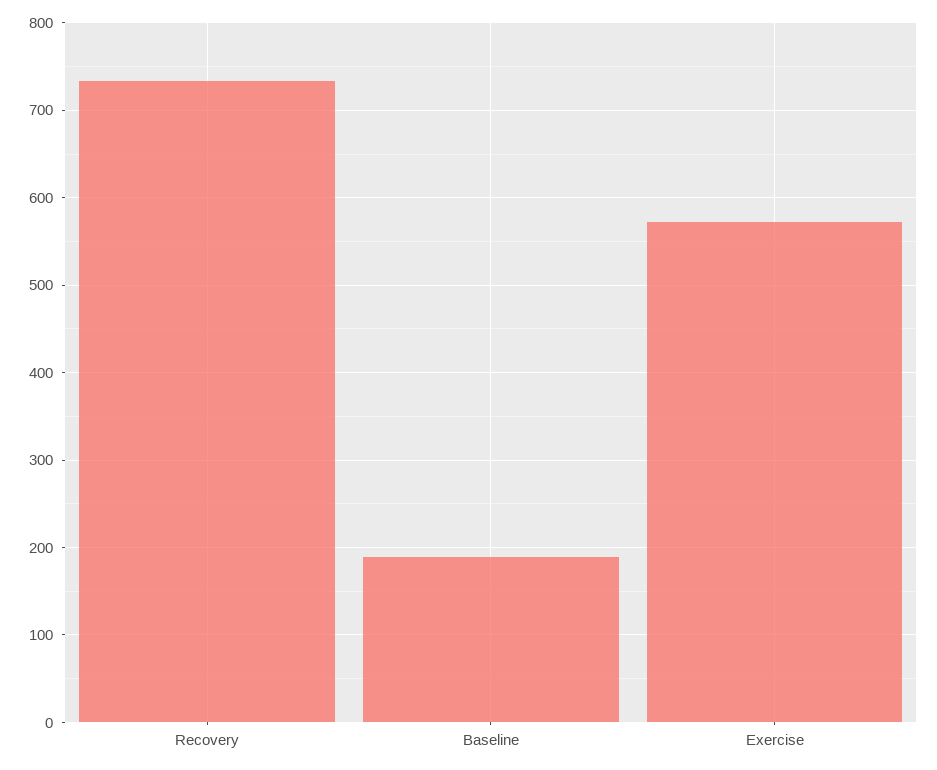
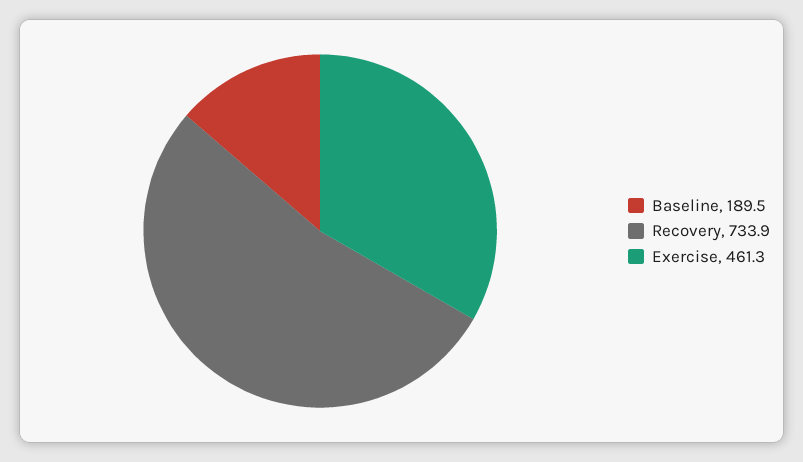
  {
    "Recovery": 733.9,
    "Baseline": 189.5,
-   "Exercise": 570
+   "Exercise": 461.3
  }

